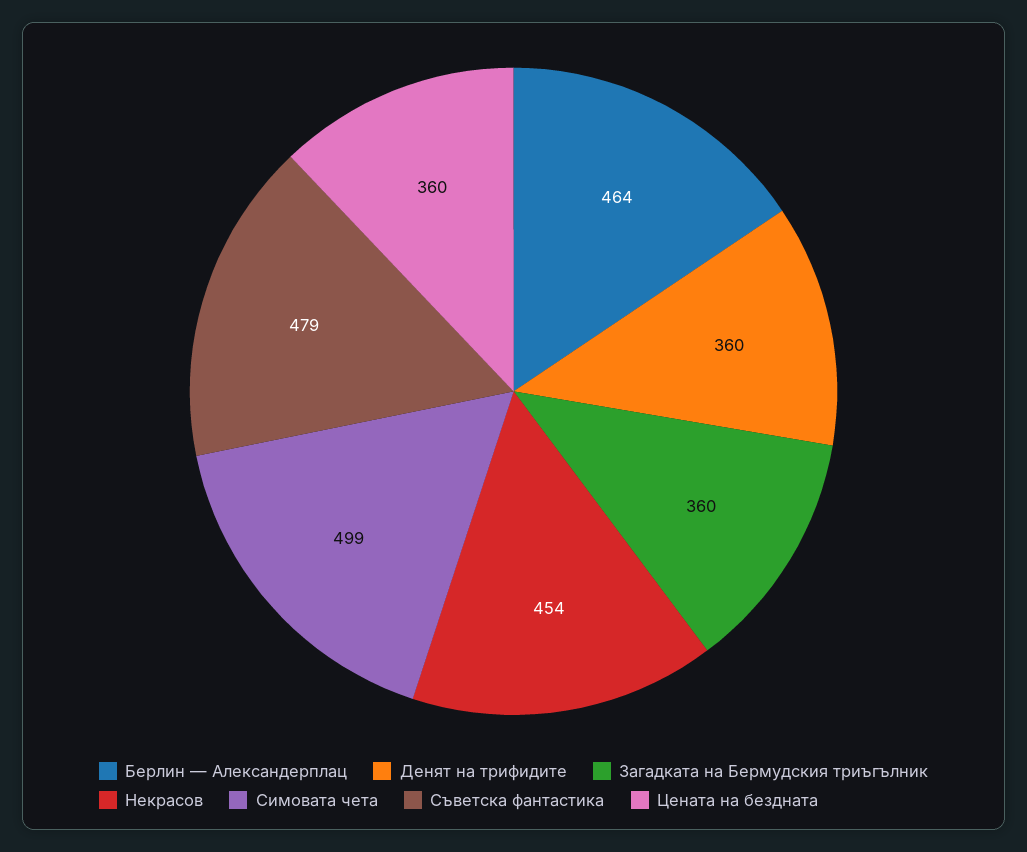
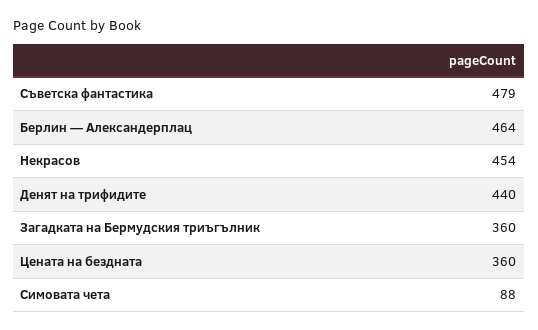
  {
    "Берлин — Александерплац": 464,
-   "Денят на трифидите": 360,
+   "Денят на трифидите": 440,
    "Загадката на Бермудския триъгълник": 360,
    "Некрасов": 454,
-   "Симовата чета": 499,
+   "Симовата чета": 88,
    "Съветска фантастика": 479,
    "Цената на бездната": 360
  }

